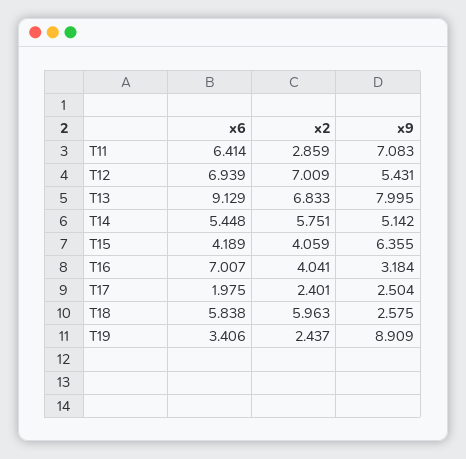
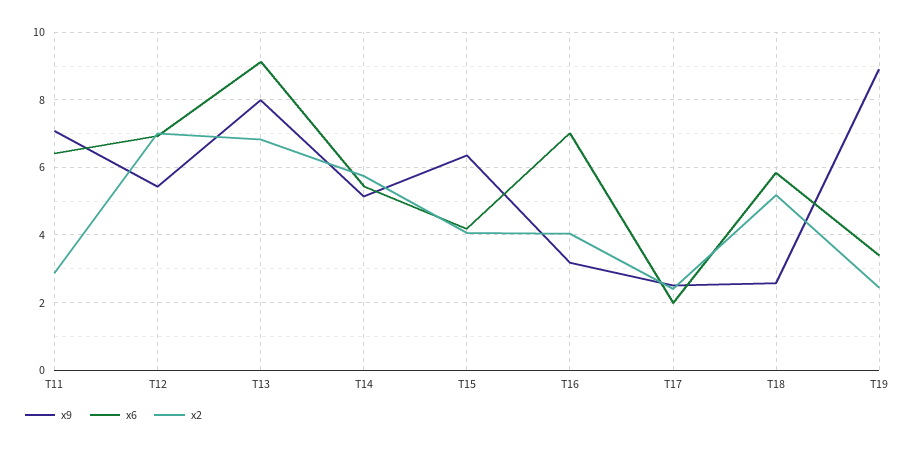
  {
    "x6": {
      "T11": 6.414,
      "T12": 6.939,
      "T13": 9.129,
      "T14": 5.448,
      "T15": 4.189,
      "T16": 7.007,
      "T17": 1.975,
      "T18": 5.838,
      "T19": 3.406
    },
    "x2": {
      "T11": 2.859,
      "T12": 7.009,
      "T13": 6.833,
      "T14": 5.751,
      "T15": 4.059,
      "T16": 4.041,
      "T17": 2.401,
-     "T18": 5.963,
+     "T18": 5.2,
      "T19": 2.437
    },
    "x9": {
      "T11": 7.083,
      "T12": 5.431,
      "T13": 7.995,
      "T14": 5.142,
      "T15": 6.355,
      "T16": 3.184,
      "T17": 2.504,
      "T18": 2.575,
      "T19": 8.909
    }
  }

